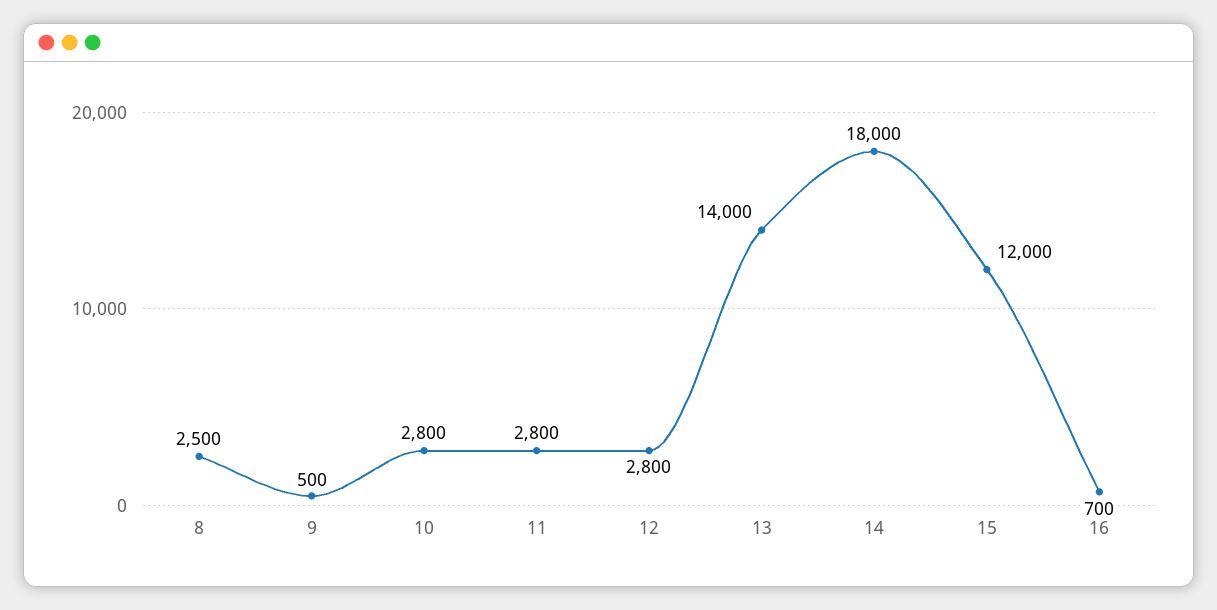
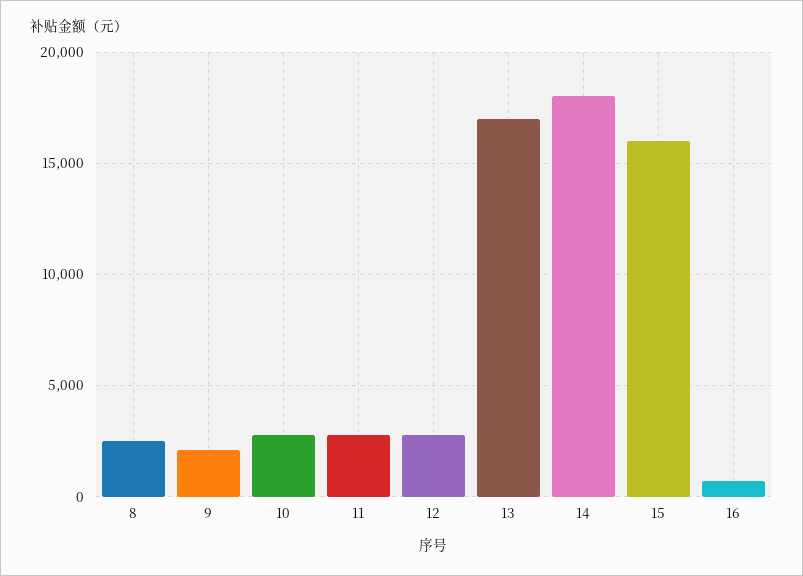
  {
    "8": 2500,
-   "9": 500,
+   "9": 2000,
    "10": 2800,
    "11": 2800,
    "12": 2800,
-   "13": 14000,
+   "13": 17000,
    "14": 18000,
-   "15": 12000,
+   "15": 16000,
    "16": 700
  }

